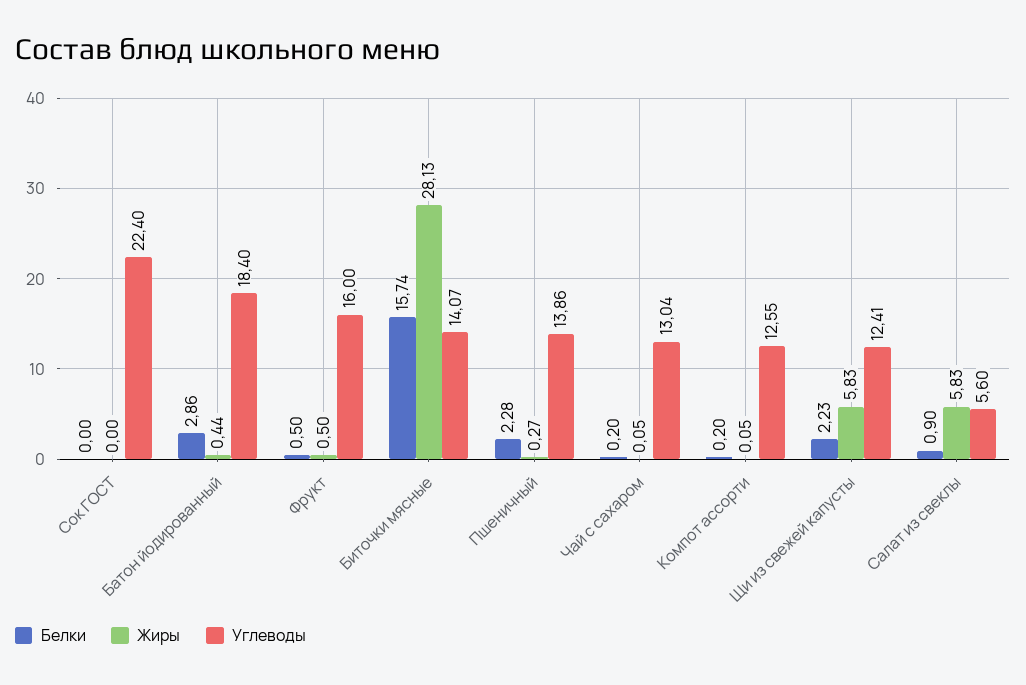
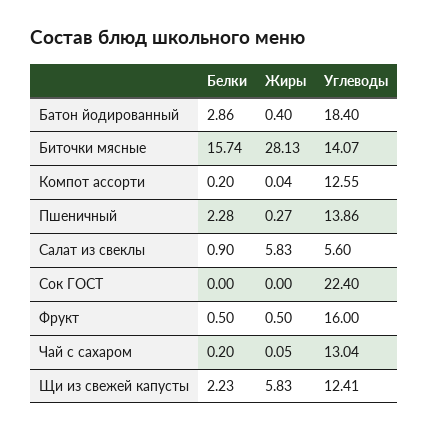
  {
    "Белки": {
      "Сок ГОСТ": 0,
      "Батон йодированный": 2.86,
      "Фрукт": 0.5,
      "Биточки мясные": 15.74,
      "Пшеничный": 2.28,
      "Чай с сахаром": 0.2,
      "Компот ассорти": 0.2,
      "Щи из свежей капусты": 2.23,
      "Салат из свеклы": 0.9
    },
    "Жиры": {
      "Сок ГОСТ": 0,
-     "Батон йодированный": 0.44,
+     "Батон йодированный": 0.4,
      "Фрукт": 0.5,
      "Биточки мясные": 28.13,
      "Пшеничный": 0.27,
      "Чай с сахаром": 0.05,
-     "Компот ассорти": 0.05,
+     "Компот ассорти": 0.04,
      "Щи из свежей капусты": 5.83,
      "Салат из свеклы": 5.83
    },
    "Углеводы": {
      "Сок ГОСТ": 22.4,
      "Батон йодированный": 18.4,
      "Фрукт": 16,
      "Биточки мясные": 14.07,
      "Пшеничный": 13.86,
      "Чай с сахаром": 13.04,
      "Компот ассорти": 12.55,
      "Щи из свежей капусты": 12.41,
      "Салат из свеклы": 5.6
    }
  }

